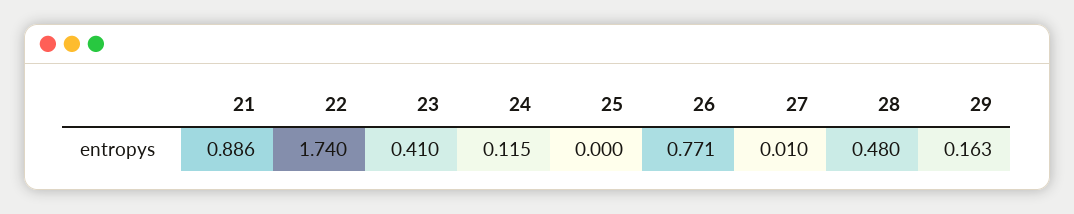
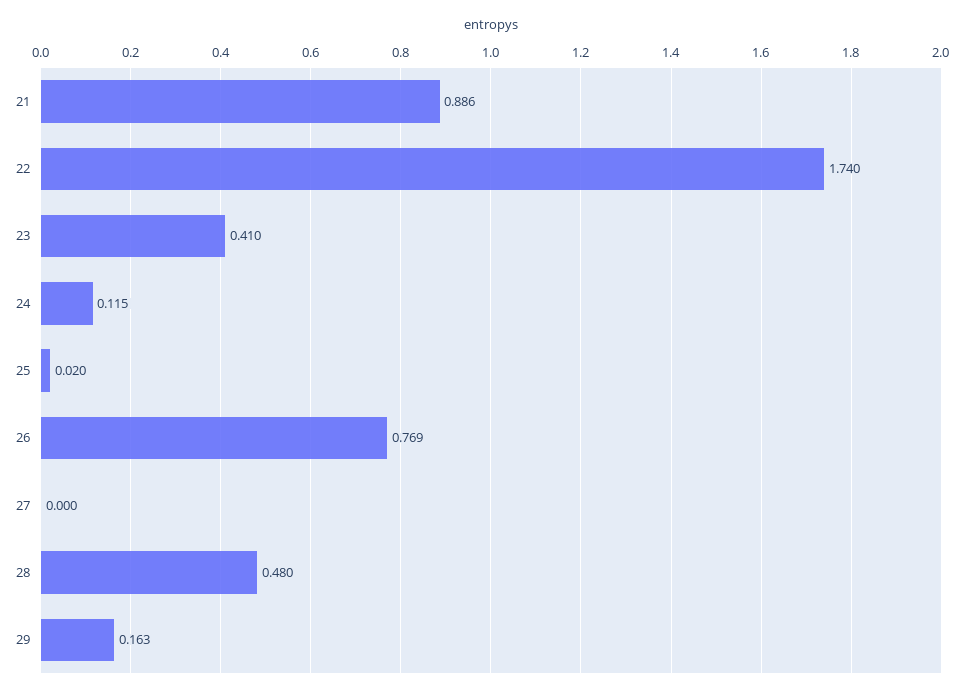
  {
    "21": 0.886,
    "22": 1.74,
    "23": 0.41,
    "24": 0.115,
-   "25": 0,
+   "25": 0.02,
-   "26": 0.771,
+   "26": 0.769,
-   "27": 0.01,
+   "27": 0,
    "28": 0.48,
    "29": 0.163
  }

